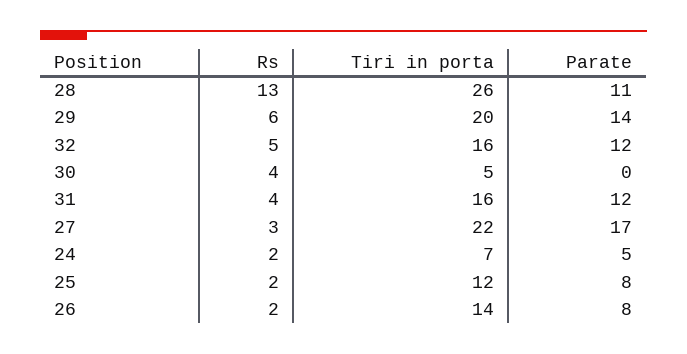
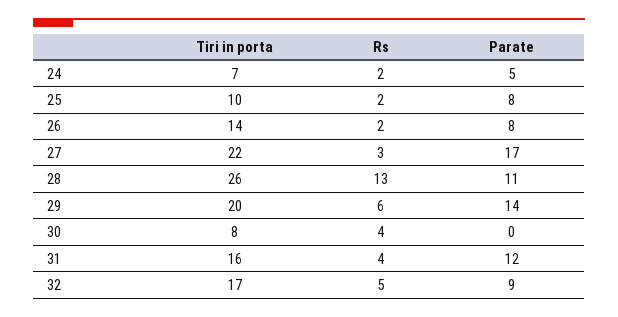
  {
    "Rs": {
      "28": 13,
      "29": 6,
      "32": 5,
      "30": 4,
      "31": 4,
      "27": 3,
      "24": 2,
      "25": 2,
      "26": 2
    },
    "Tiri in porta": {
      "28": 26,
      "29": 20,
-     "32": 16,
+     "32": 17,
-     "30": 5,
+     "30": 8,
      "31": 16,
      "27": 22,
      "24": 7,
-     "25": 12,
+     "25": 10,
      "26": 14
    },
    "Parate": {
      "28": 11,
      "29": 14,
-     "32": 12,
+     "32": 9,
      "30": 0,
      "31": 12,
      "27": 17,
      "24": 5,
      "25": 8,
      "26": 8
    }
  }

